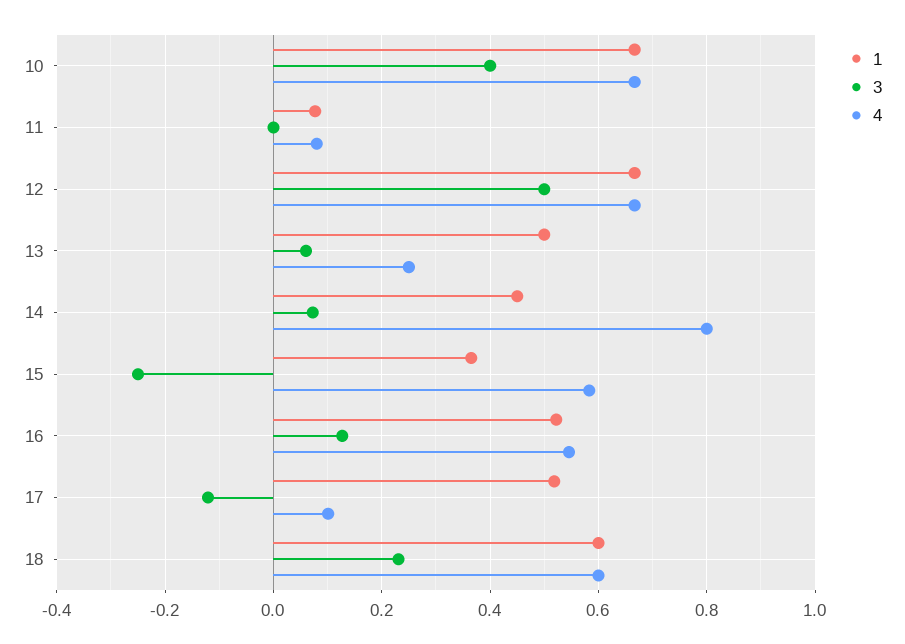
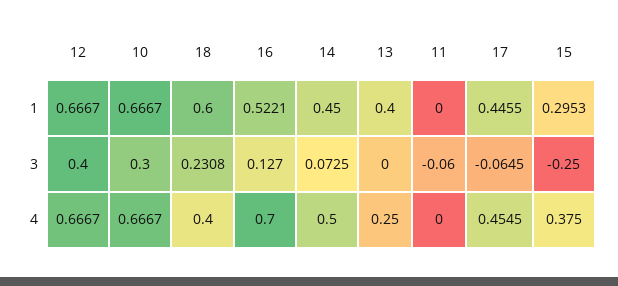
  {
    "1": {
      "10": 0.6667,
-     "11": 0.08,
+     "11": 0,
      "12": 0.6667,
-     "13": 0.5,
+     "13": 0.4,
      "14": 0.45,
-     "15": 0.36,
+     "15": 0.2953,
      "16": 0.5221,
-     "17": 0.52,
+     "17": 0.4455,
      "18": 0.6
    },
    "3": {
-     "10": 0.4,
+     "10": 0.3,
-     "11": 0,
+     "11": -0.06,
-     "12": 0.5,
+     "12": 0.4,
-     "13": 0.06,
+     "13": 0,
      "14": 0.0725,
      "15": -0.25,
      "16": 0.127,
-     "17": -0.12,
+     "17": -0.0645,
      "18": 0.2308
    },
    "4": {
      "10": 0.6667,
-     "11": 0.08,
+     "11": 0,
      "12": 0.6667,
      "13": 0.25,
-     "14": 0.8,
+     "14": 0.5,
-     "15": 0.58,
+     "15": 0.375,
-     "16": 0.54,
+     "16": 0.7,
-     "17": 0.1,
+     "17": 0.4545,
-     "18": 0.6
+     "18": 0.4
    }
  }

